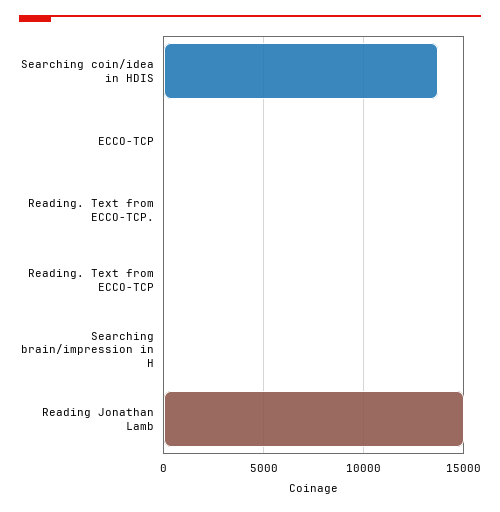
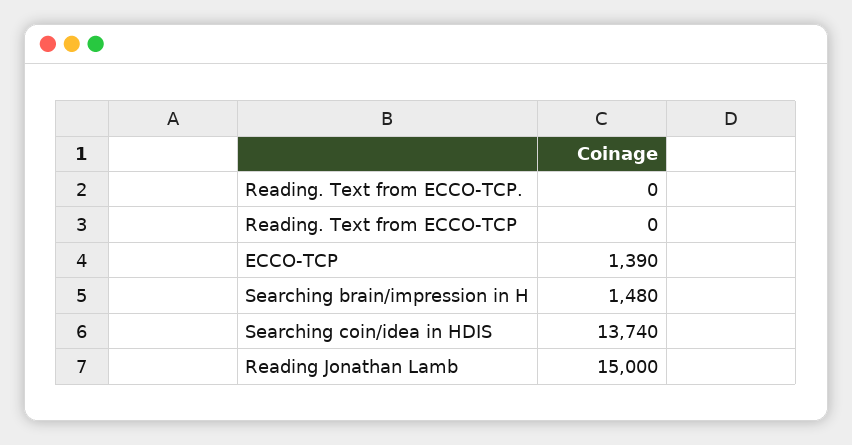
  {
    "Searching coin/idea in HDIS": 13740,
-   "ECCO-TCP": 0,
+   "ECCO-TCP": 1390,
    "Reading. Text from ECCO-TCP.": 0,
    "Reading. Text from ECCO-TCP": 0,
-   "Searching brain/impression in H": 0,
+   "Searching brain/impression in H": 1480,
    "Reading Jonathan Lamb": 15000
  }

